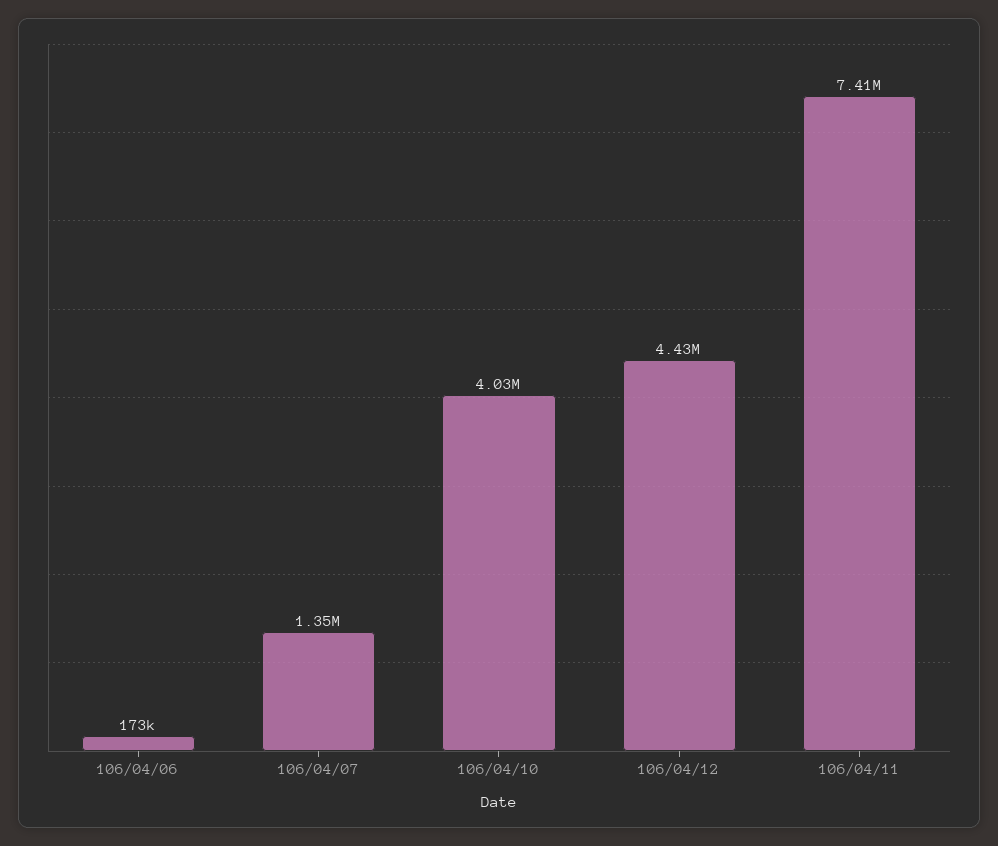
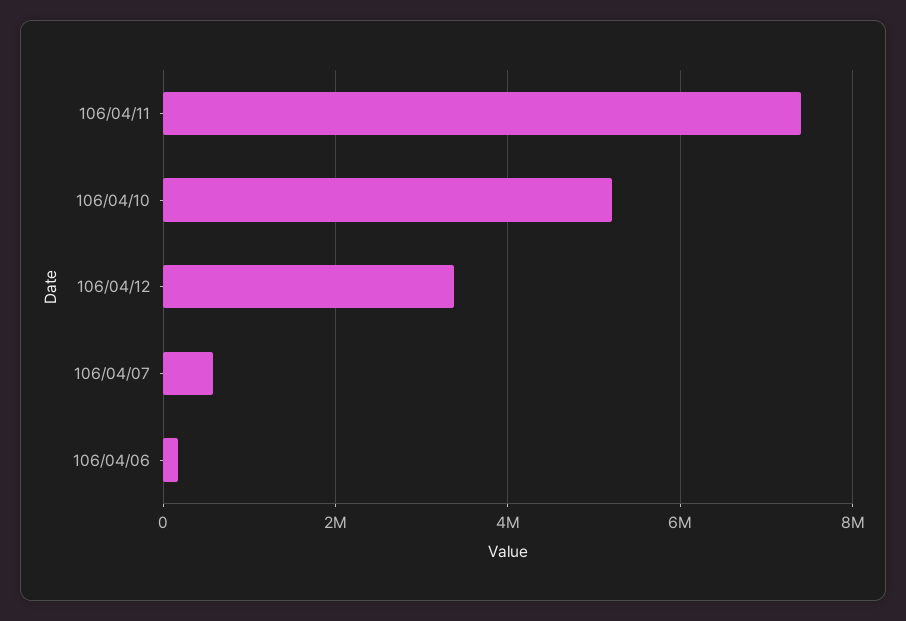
  {
    "106/04/06": 173000,
-   "106/04/07": 1350000,
+   "106/04/07": 600000,
-   "106/04/10": 4030000,
+   "106/04/10": 5200000,
-   "106/04/12": 4430000,
+   "106/04/12": 3400000,
    "106/04/11": 7410000
  }

